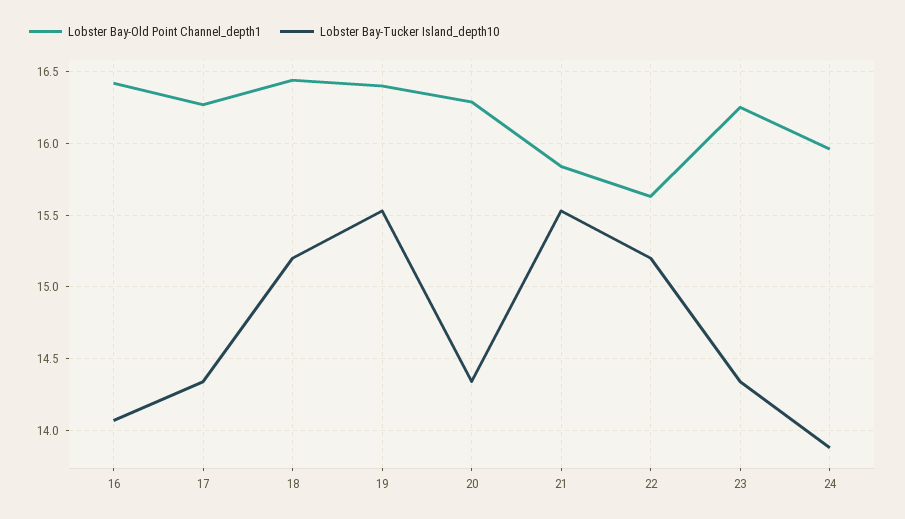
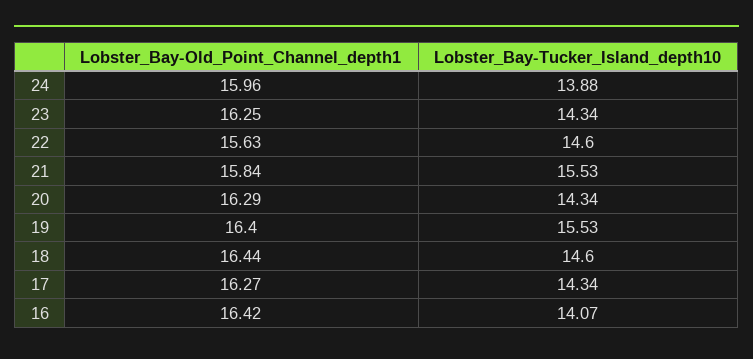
  {
    "Lobster Bay-Old Point Channel_depth1": {
      "16": 16.42,
      "17": 16.27,
      "18": 16.44,
      "19": 16.4,
      "20": 16.29,
      "21": 15.84,
      "22": 15.63,
      "23": 16.25,
      "24": 15.96
    },
    "Lobster Bay-Tucker Island_depth10": {
      "16": 14.07,
      "17": 14.34,
-     "18": 15.2,
+     "18": 14.6,
      "19": 15.53,
      "20": 14.34,
      "21": 15.53,
-     "22": 15.2,
+     "22": 14.6,
      "23": 14.34,
      "24": 13.88
    }
  }

